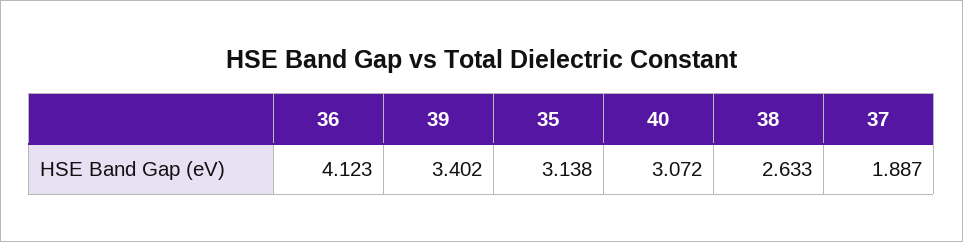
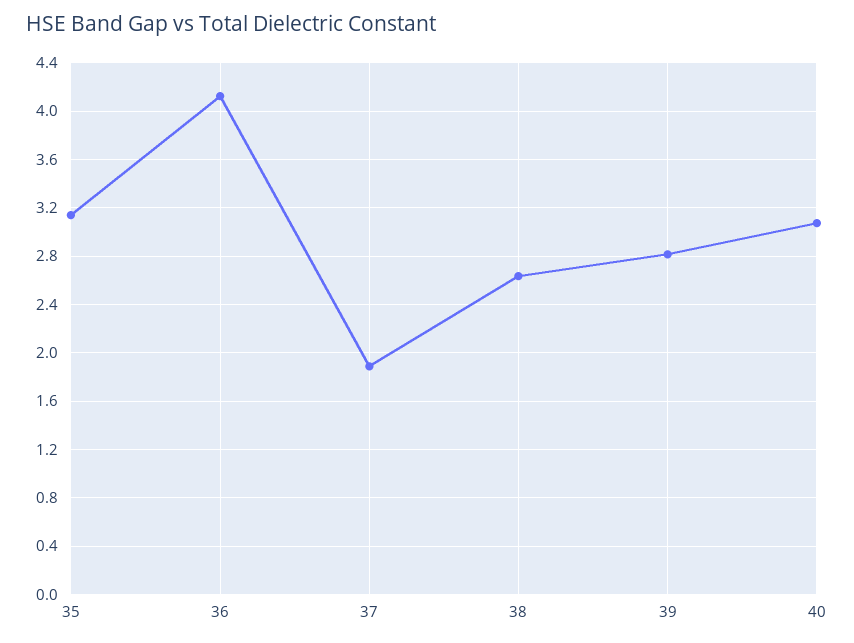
  {
    "36": 4.123,
-   "39": 3.402,
+   "39": 2.8,
    "35": 3.138,
    "40": 3.072,
    "38": 2.633,
    "37": 1.887
  }

